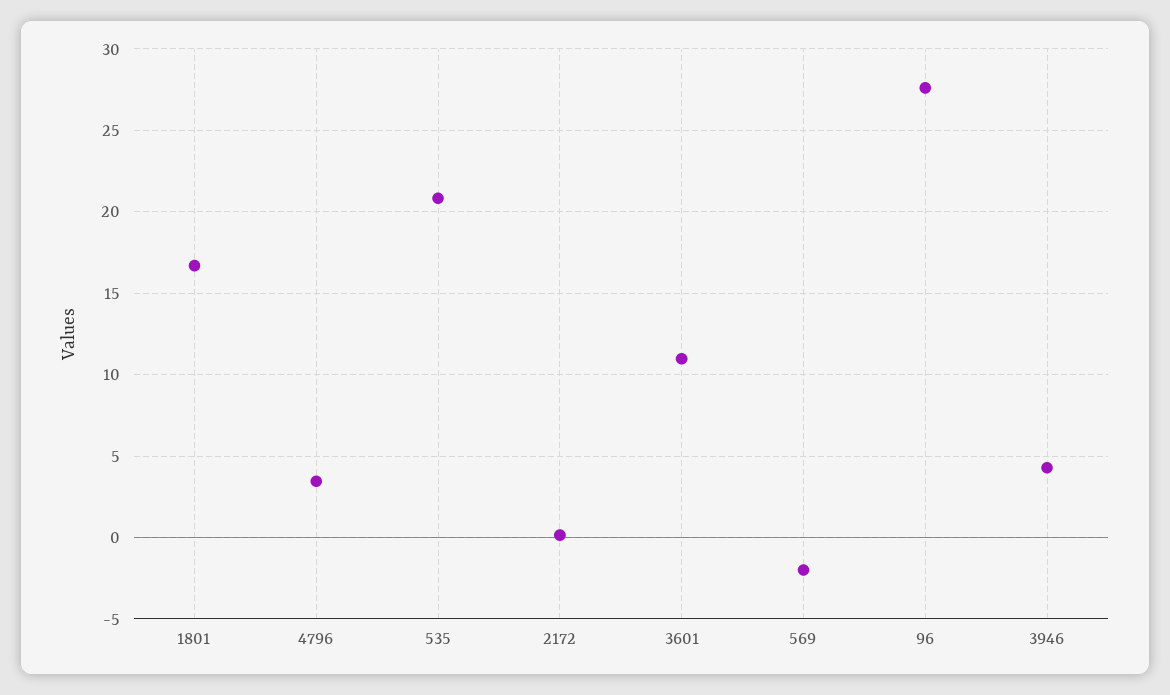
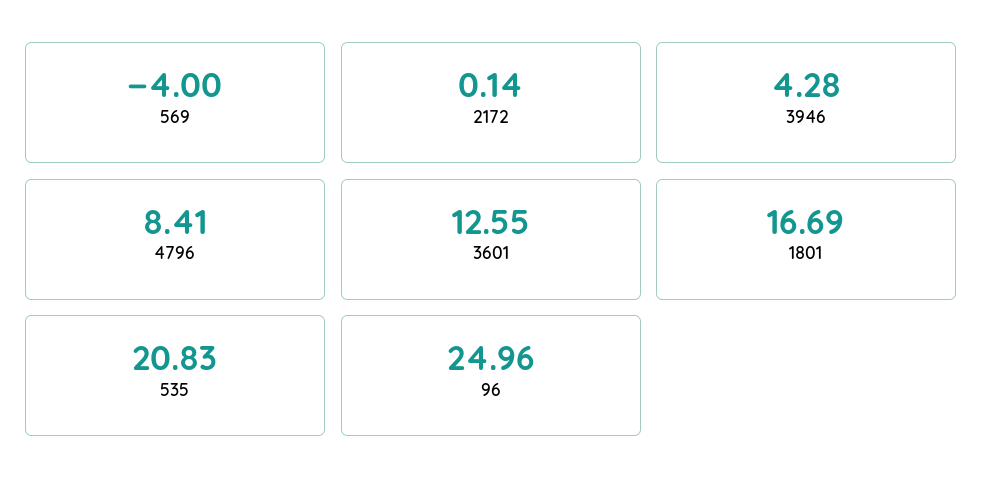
  {
    "1801": 16.69,
-   "4796": 3.5,
+   "4796": 8.41,
    "535": 20.83,
    "2172": 0.14,
-   "3601": 11,
+   "3601": 12.55,
-   "569": -2,
+   "569": -4,
-   "96": 27.5,
+   "96": 24.96,
    "3946": 4.28
  }

